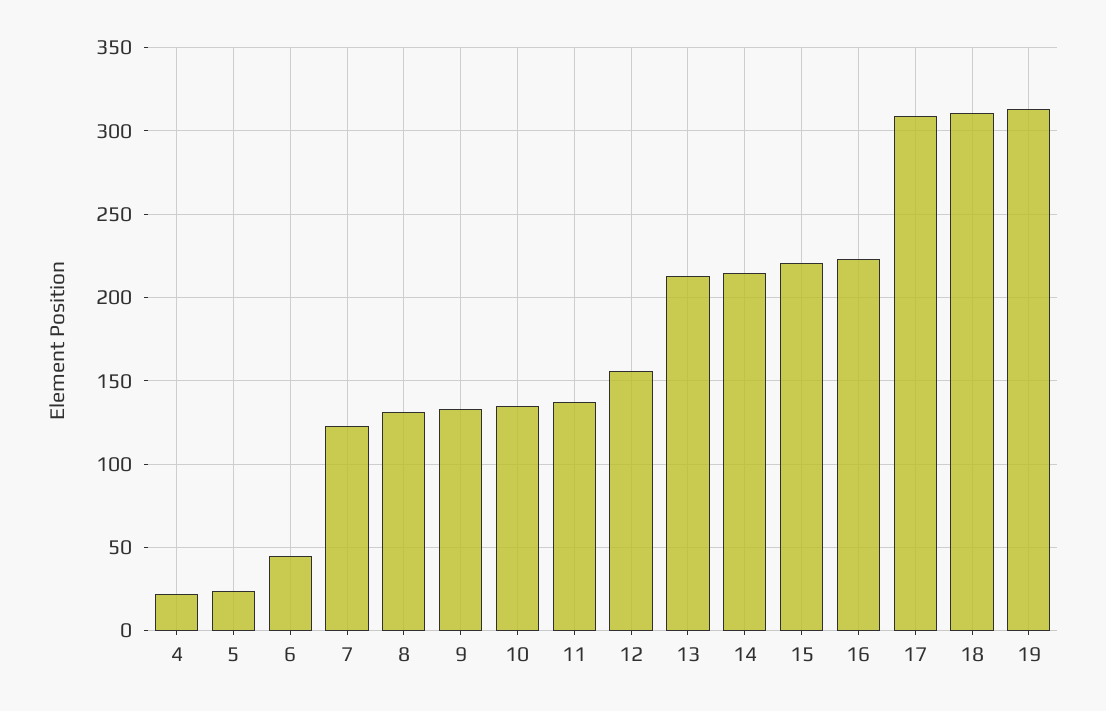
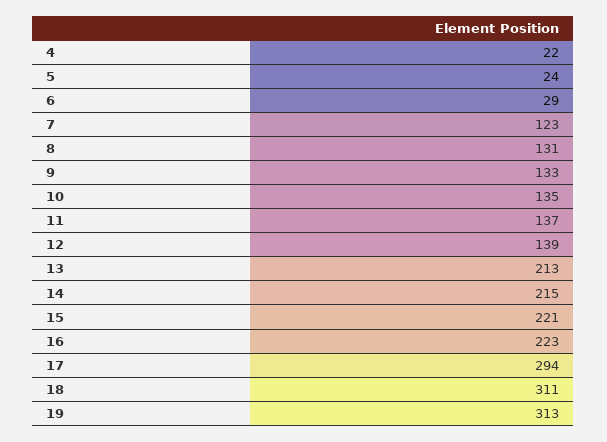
  {
    "4": 22,
    "5": 24,
-   "6": 45,
+   "6": 29,
    "7": 123,
    "8": 131,
    "9": 133,
    "10": 135,
    "11": 137,
-   "12": 155,
+   "12": 139,
    "13": 213,
    "14": 215,
    "15": 221,
    "16": 223,
-   "17": 310,
+   "17": 294,
    "18": 311,
    "19": 313
  }

